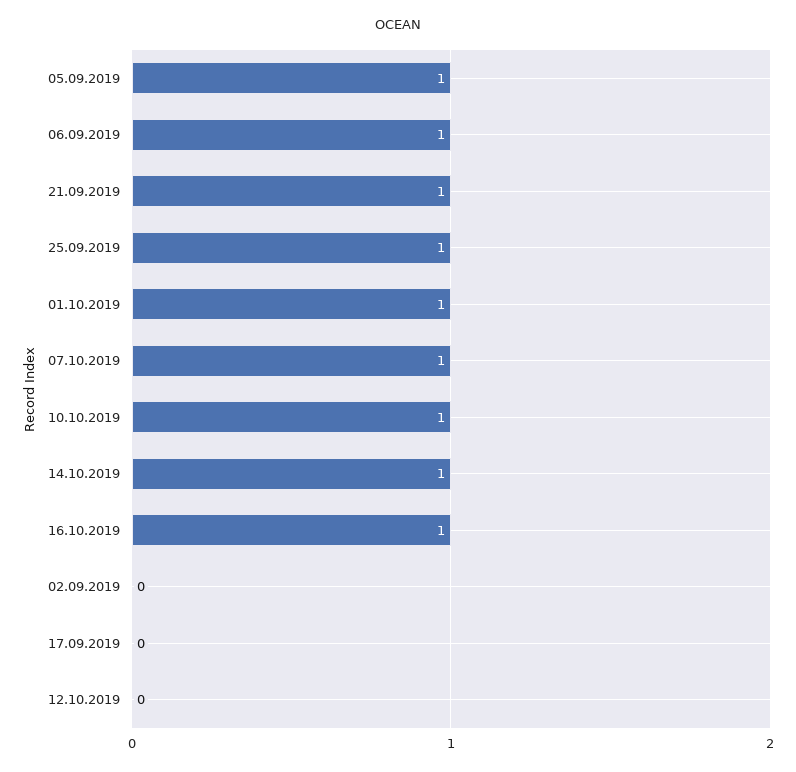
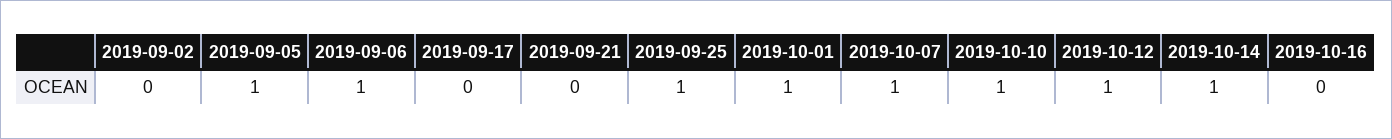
  {
    "05.09.2019": 1,
    "06.09.2019": 1,
-   "21.09.2019": 1,
+   "21.09.2019": 0,
    "25.09.2019": 1,
    "01.10.2019": 1,
    "07.10.2019": 1,
    "10.10.2019": 1,
    "14.10.2019": 1,
-   "16.10.2019": 1,
+   "16.10.2019": 0,
    "02.09.2019": 0,
    "17.09.2019": 0,
-   "12.10.2019": 0
+   "12.10.2019": 1
  }

